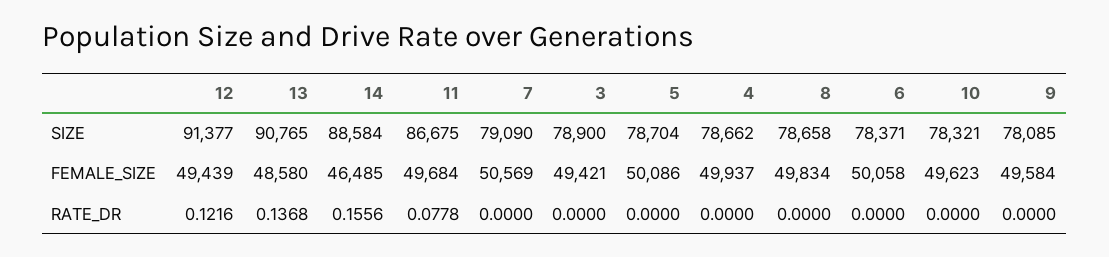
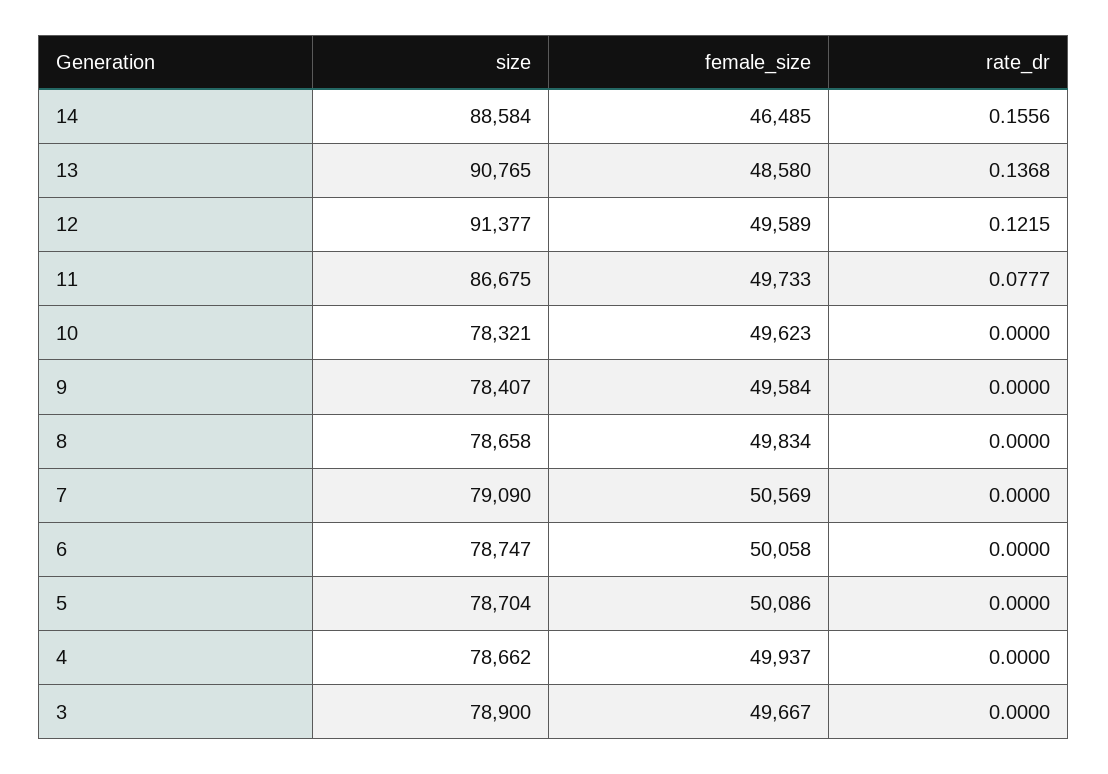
  {
    "12": {
      "SIZE": 91377,
-     "FEMALE_SIZE": 49439,
+     "FEMALE_SIZE": 49589,
-     "RATE_DR": 0.1216
+     "RATE_DR": 0.1215
    },
    "13": {
      "SIZE": 90765,
      "FEMALE_SIZE": 48580,
      "RATE_DR": 0.1368
    },
    "14": {
      "SIZE": 88584,
      "FEMALE_SIZE": 46485,
      "RATE_DR": 0.1556
    },
    "11": {
      "SIZE": 86675,
-     "FEMALE_SIZE": 49684,
+     "FEMALE_SIZE": 49733,
-     "RATE_DR": 0.0778
+     "RATE_DR": 0.0777
    },
    "7": {
      "SIZE": 79090,
      "FEMALE_SIZE": 50569,
      "RATE_DR": 0
    },
    "3": {
      "SIZE": 78900,
-     "FEMALE_SIZE": 49421,
+     "FEMALE_SIZE": 49667,
      "RATE_DR": 0
    },
    "5": {
      "SIZE": 78704,
      "FEMALE_SIZE": 50086,
      "RATE_DR": 0
    },
    "4": {
      "SIZE": 78662,
      "FEMALE_SIZE": 49937,
      "RATE_DR": 0
    },
    "8": {
      "SIZE": 78658,
      "FEMALE_SIZE": 49834,
      "RATE_DR": 0
    },
    "6": {
-     "SIZE": 78371,
+     "SIZE": 78747,
      "FEMALE_SIZE": 50058,
      "RATE_DR": 0
    },
    "10": {
      "SIZE": 78321,
      "FEMALE_SIZE": 49623,
      "RATE_DR": 0
    },
    "9": {
-     "SIZE": 78085,
+     "SIZE": 78407,
      "FEMALE_SIZE": 49584,
      "RATE_DR": 0
    }
  }

